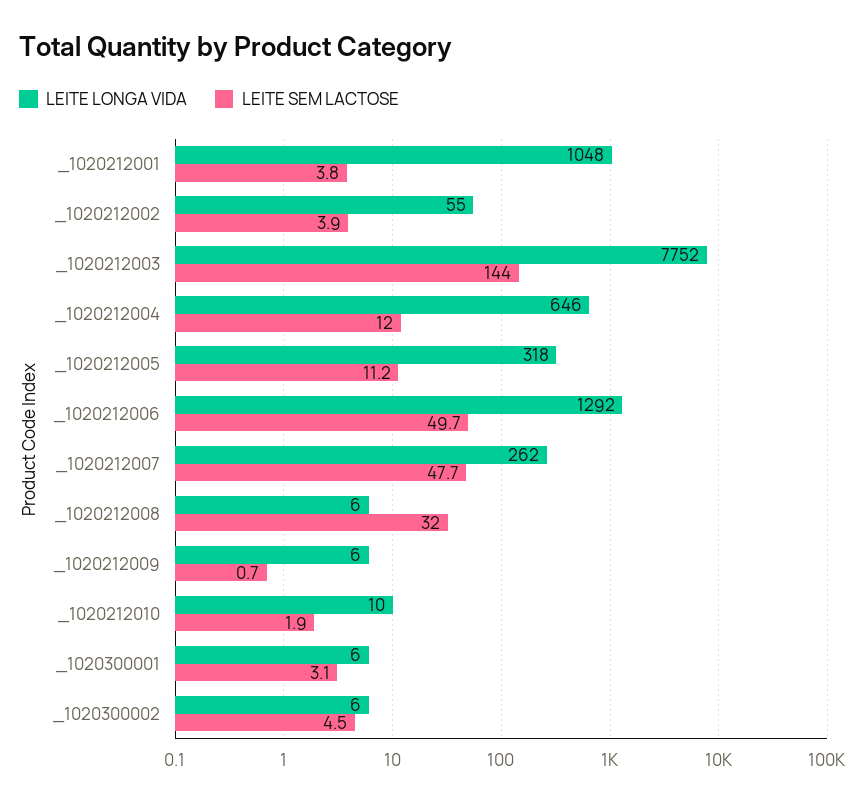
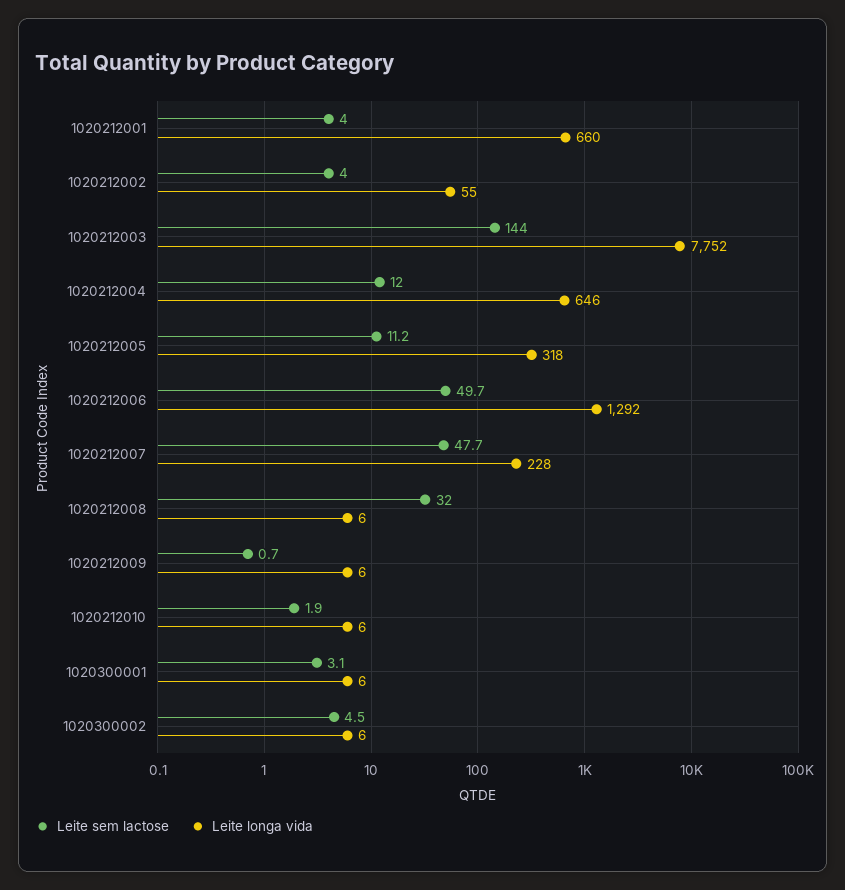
  {
    "LEITE LONGA VIDA": {
-     "_1020212001": 1048,
+     "_1020212001": 660,
      "_1020212002": 55,
      "_1020212003": 7752,
      "_1020212004": 646,
      "_1020212005": 318,
      "_1020212006": 1292,
-     "_1020212007": 262,
+     "_1020212007": 228,
      "_1020212008": 6,
      "_1020212009": 6,
-     "_1020212010": 10,
+     "_1020212010": 6,
      "_1020300001": 6,
      "_1020300002": 6
    },
    "LEITE SEM LACTOSE": {
-     "_1020212001": 3.8,
+     "_1020212001": 4,
-     "_1020212002": 3.9,
+     "_1020212002": 4,
      "_1020212003": 144,
      "_1020212004": 12,
      "_1020212005": 11.2,
      "_1020212006": 49.7,
      "_1020212007": 47.7,
      "_1020212008": 32,
      "_1020212009": 0.7,
      "_1020212010": 1.9,
      "_1020300001": 3.1,
      "_1020300002": 4.5
    }
  }

